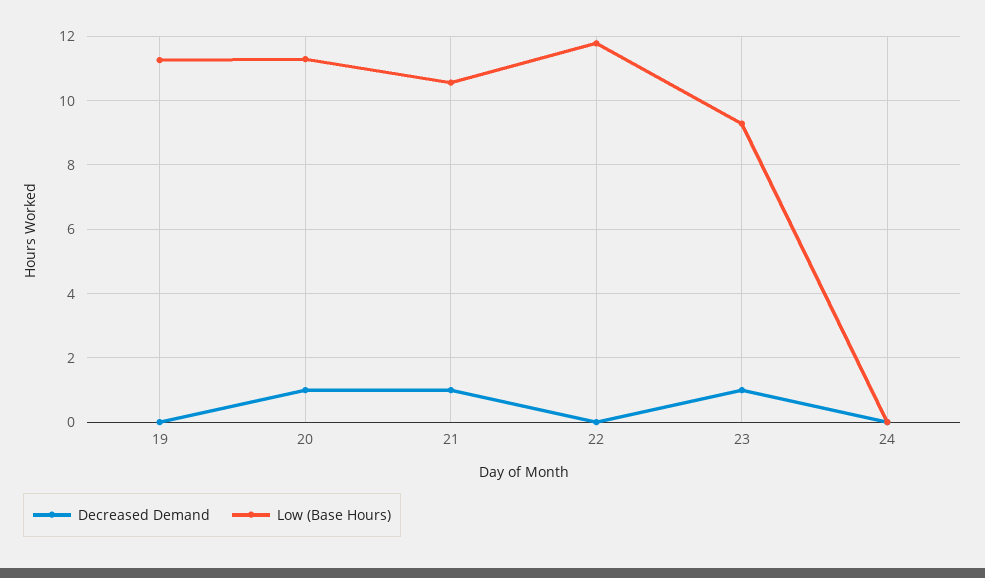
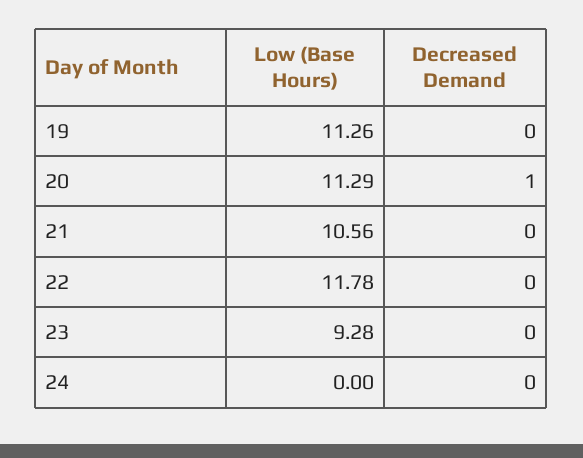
  {
    "Decreased Demand": {
      "19": 0,
      "20": 1,
-     "21": 1,
+     "21": 0,
      "22": 0,
-     "23": 1,
+     "23": 0,
      "24": 0
    },
    "Low (Base Hours)": {
      "19": 11.26,
      "20": 11.29,
      "21": 10.56,
      "22": 11.78,
      "23": 9.28,
      "24": 0
    }
  }

